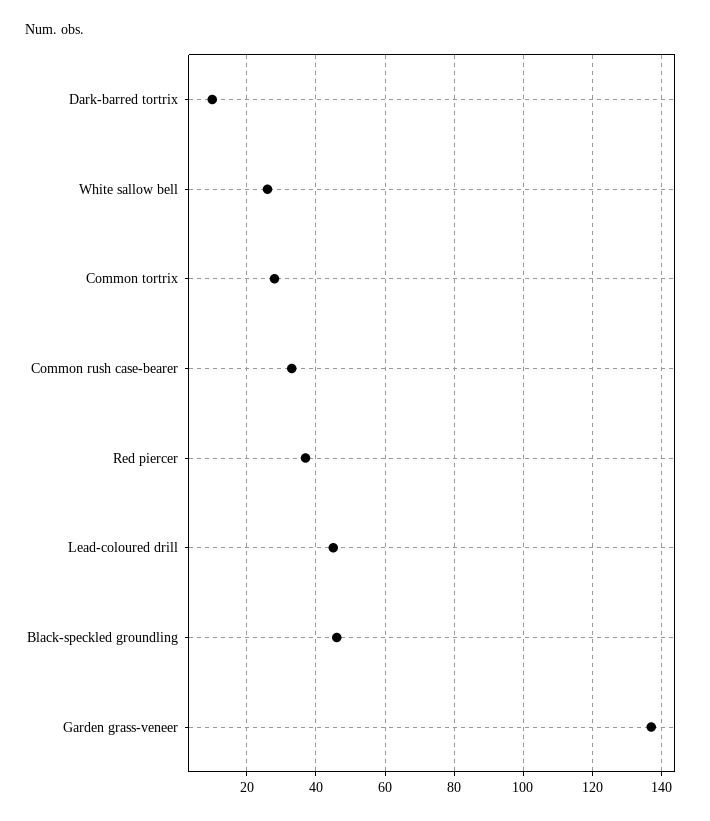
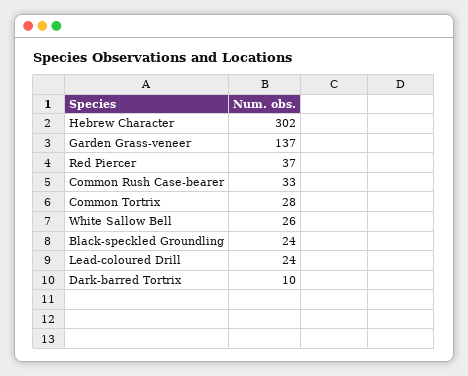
  {
    "Dark-barred tortrix": 10,
    "White sallow bell": 26,
    "Common tortrix": 28,
    "Common rush case-bearer": 33,
    "Red piercer": 37,
-   "Lead-coloured drill": 45,
+   "Lead-coloured drill": 24,
-   "Black-speckled groundling": 45,
+   "Black-speckled groundling": 24,
-   "Garden grass-veneer": 137
+   "Garden grass-veneer": 137,
+   "Hebrew Character": 302
  }

